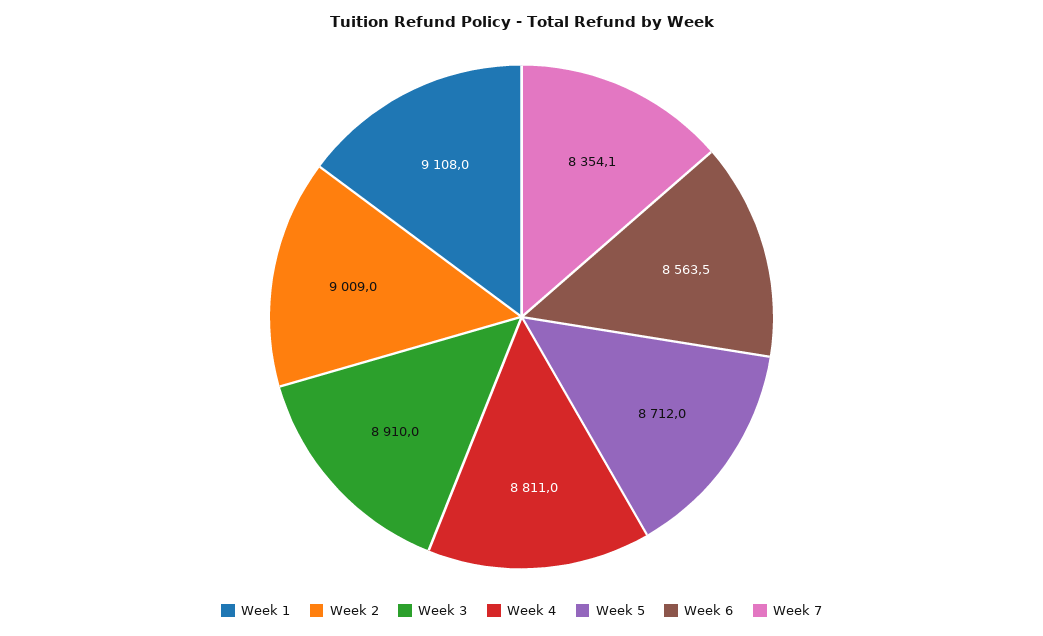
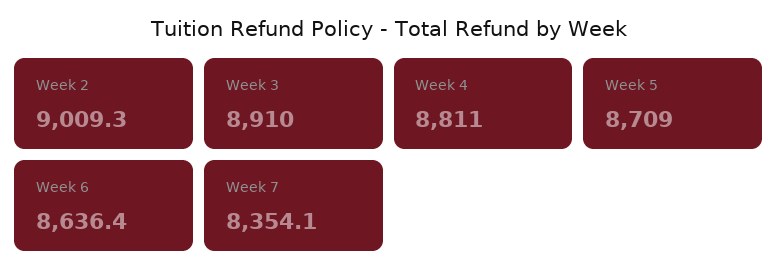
  {
-   "Week 1": 9108,
-   "Week 2": 9009,
+   "Week 2": 9009.3,
    "Week 3": 8910,
    "Week 4": 8811,
-   "Week 5": 8712,
+   "Week 5": 8709,
-   "Week 6": 8563.5,
+   "Week 6": 8636.4,
    "Week 7": 8354.1
  }

